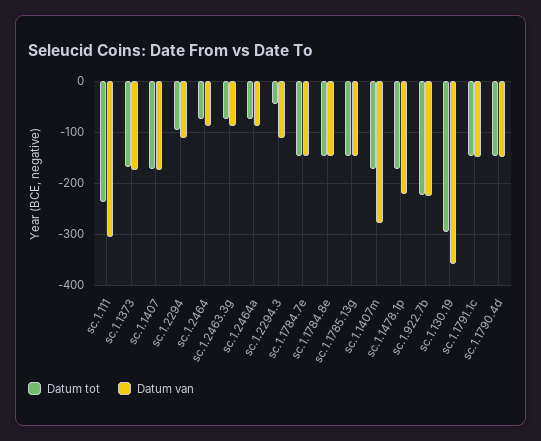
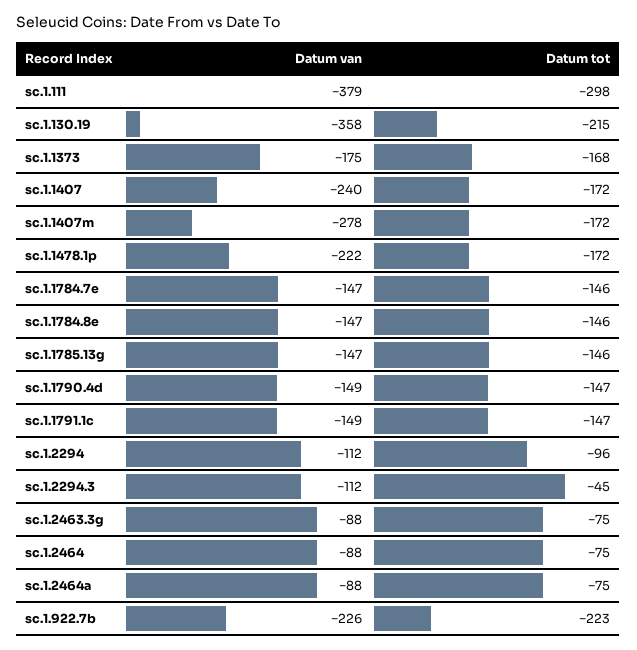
  {
    "Datum tot": {
-     "sc.1.111": -240,
+     "sc.1.111": -298,
      "sc.1.1373": -168,
      "sc.1.1407": -172,
      "sc.1.2294": -96,
      "sc.1.2464": -75,
      "sc.1.2463.3g": -75,
      "sc.1.2464a": -75,
      "sc.1.2294.3": -45,
      "sc.1.1784.7e": -146,
      "sc.1.1784.8e": -146,
      "sc.1.1785.13g": -146,
      "sc.1.1407m": -172,
      "sc.1.1478.1p": -172,
      "sc.1.922.7b": -223,
-     "sc.1.130.19": -300,
+     "sc.1.130.19": -215,
      "sc.1.1791.1c": -147,
      "sc.1.1790.4d": -147
    },
    "Datum van": {
-     "sc.1.111": -300,
+     "sc.1.111": -379,
      "sc.1.1373": -175,
-     "sc.1.1407": -180,
+     "sc.1.1407": -240,
      "sc.1.2294": -112,
      "sc.1.2464": -88,
      "sc.1.2463.3g": -88,
      "sc.1.2464a": -88,
      "sc.1.2294.3": -112,
      "sc.1.1784.7e": -147,
      "sc.1.1784.8e": -147,
      "sc.1.1785.13g": -147,
      "sc.1.1407m": -278,
      "sc.1.1478.1p": -222,
      "sc.1.922.7b": -226,
      "sc.1.130.19": -358,
      "sc.1.1791.1c": -149,
      "sc.1.1790.4d": -149
    }
  }

